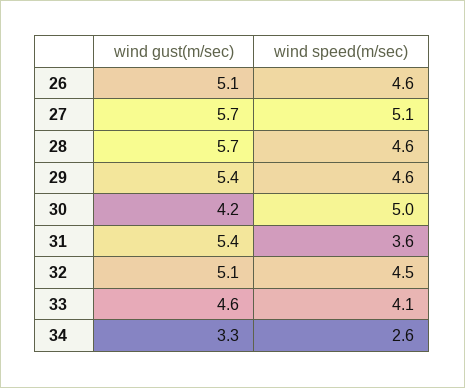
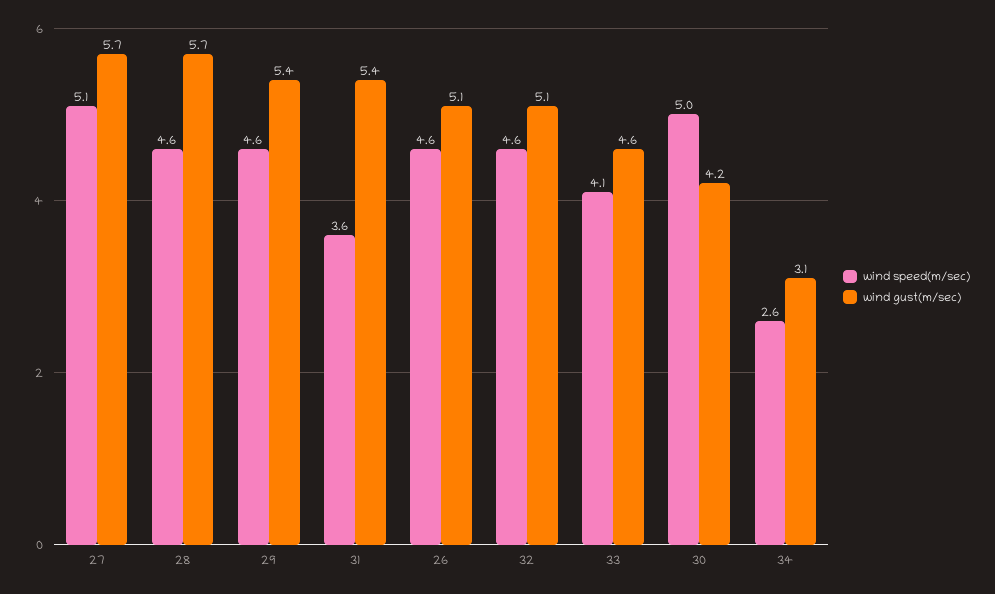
  {
    "wind gust(m/sec)": {
      "26": 5.1,
      "27": 5.7,
      "28": 5.7,
      "29": 5.4,
      "30": 4.2,
      "31": 5.4,
      "32": 5.1,
      "33": 4.6,
-     "34": 3.3
+     "34": 3.1
    },
    "wind speed(m/sec)": {
      "26": 4.6,
      "27": 5.1,
      "28": 4.6,
      "29": 4.6,
      "30": 5,
      "31": 3.6,
-     "32": 4.5,
+     "32": 4.6,
      "33": 4.1,
      "34": 2.6
    }
  }

